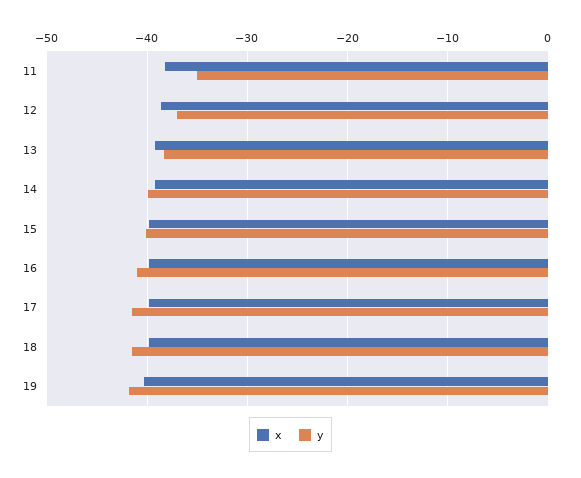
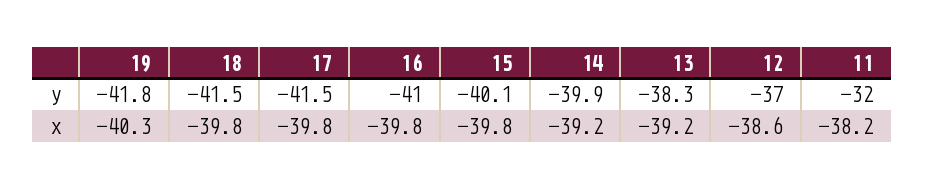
  {
    "x": {
      "11": -38.2,
      "12": -38.6,
      "13": -39.2,
      "14": -39.2,
      "15": -39.8,
      "16": -39.8,
      "17": -39.8,
      "18": -39.8,
      "19": -40.3
    },
    "y": {
-     "11": -35,
+     "11": -32,
      "12": -37,
      "13": -38.3,
      "14": -39.9,
      "15": -40.1,
      "16": -41,
      "17": -41.5,
      "18": -41.5,
      "19": -41.8
    }
  }

